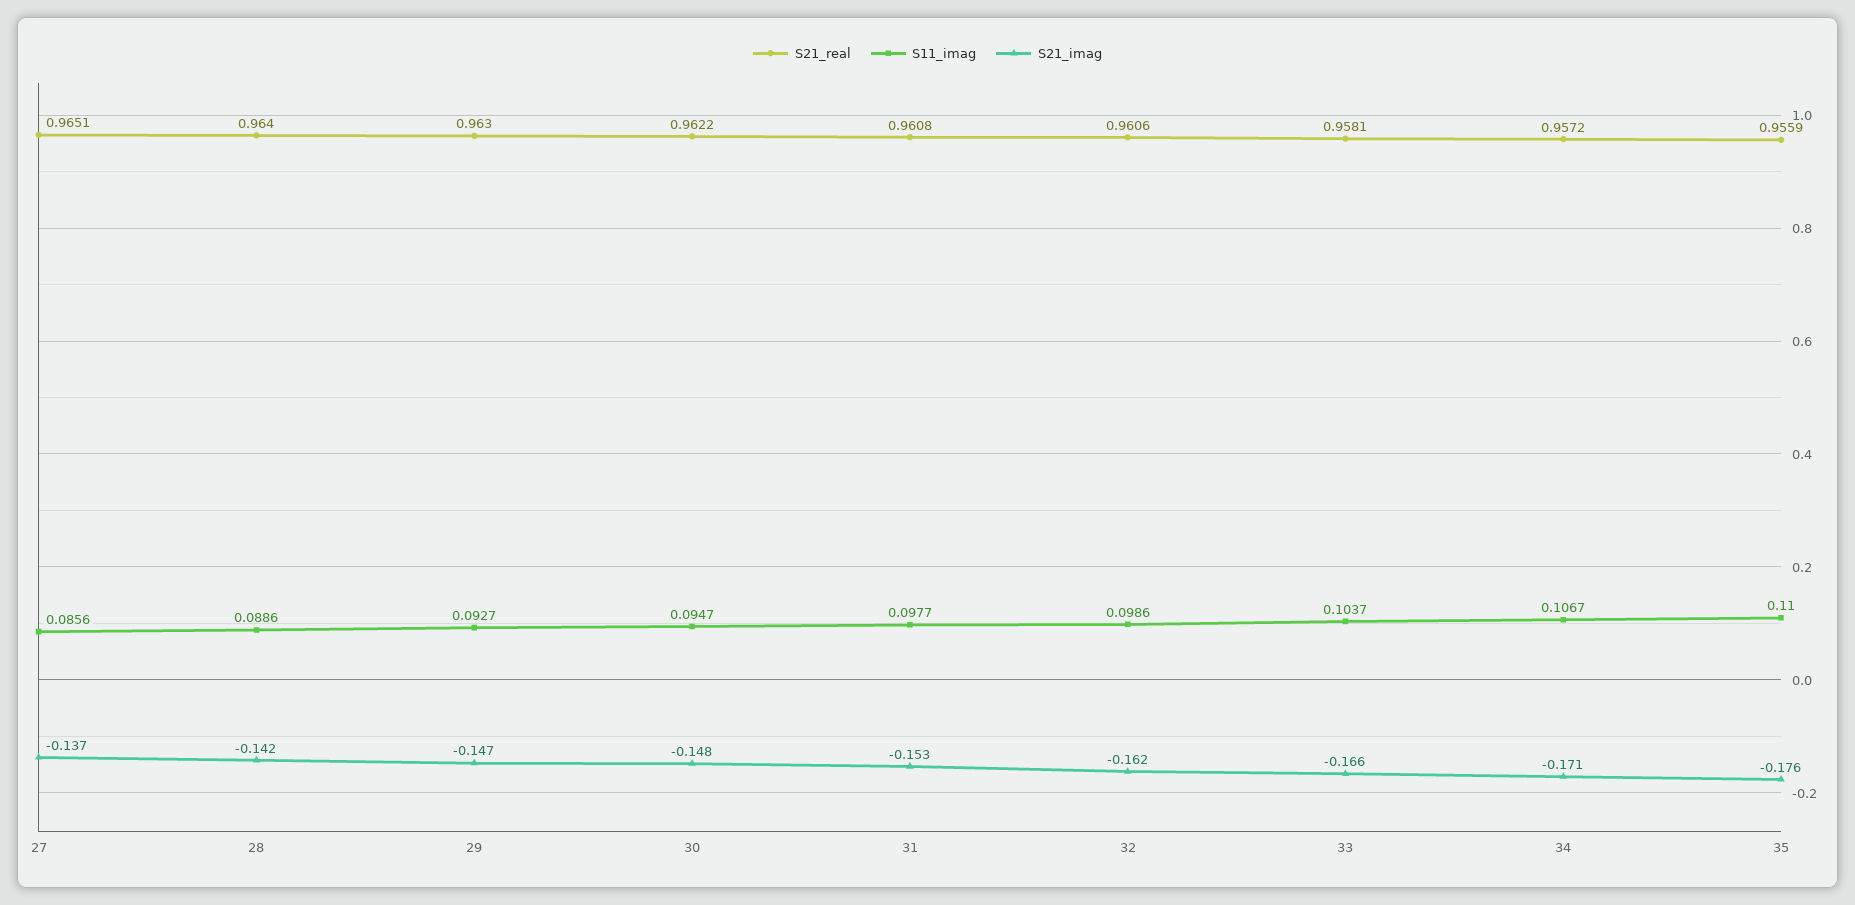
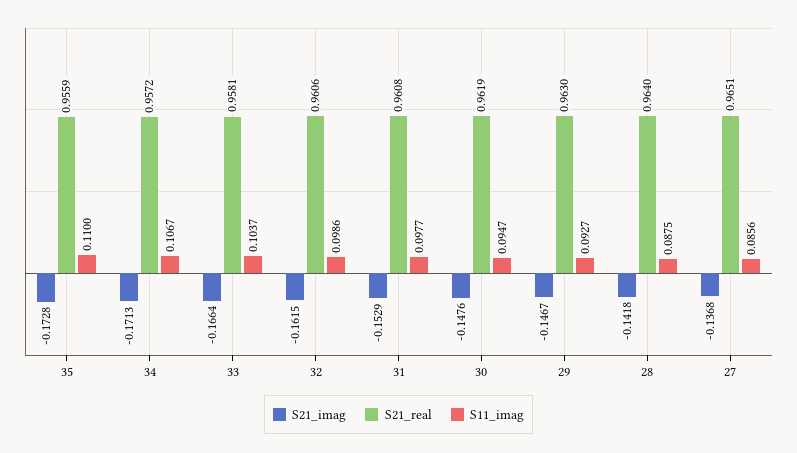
  {
    "S21_real": {
      "27": 0.9651,
      "28": 0.964,
      "29": 0.963,
-     "30": 0.9622,
+     "30": 0.9619,
      "31": 0.9608,
      "32": 0.9606,
      "33": 0.9581,
      "34": 0.9572,
      "35": 0.9559
    },
    "S11_imag": {
      "27": 0.0856,
-     "28": 0.0886,
+     "28": 0.0875,
      "29": 0.0927,
      "30": 0.0947,
      "31": 0.0977,
      "32": 0.0986,
      "33": 0.1037,
      "34": 0.1067,
      "35": 0.11
    },
    "S21_imag": {
      "27": -0.1368,
      "28": -0.1418,
      "29": -0.1467,
      "30": -0.1476,
      "31": -0.1529,
      "32": -0.1615,
      "33": -0.1664,
      "34": -0.1713,
-     "35": -0.176
+     "35": -0.1728
    }
  }

